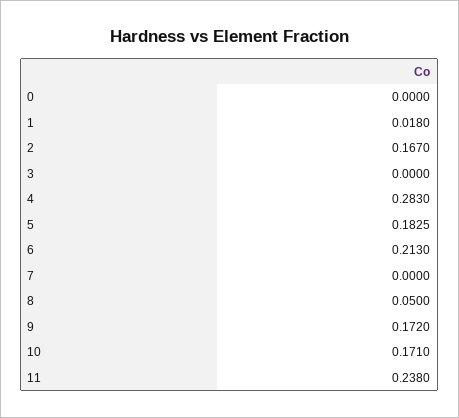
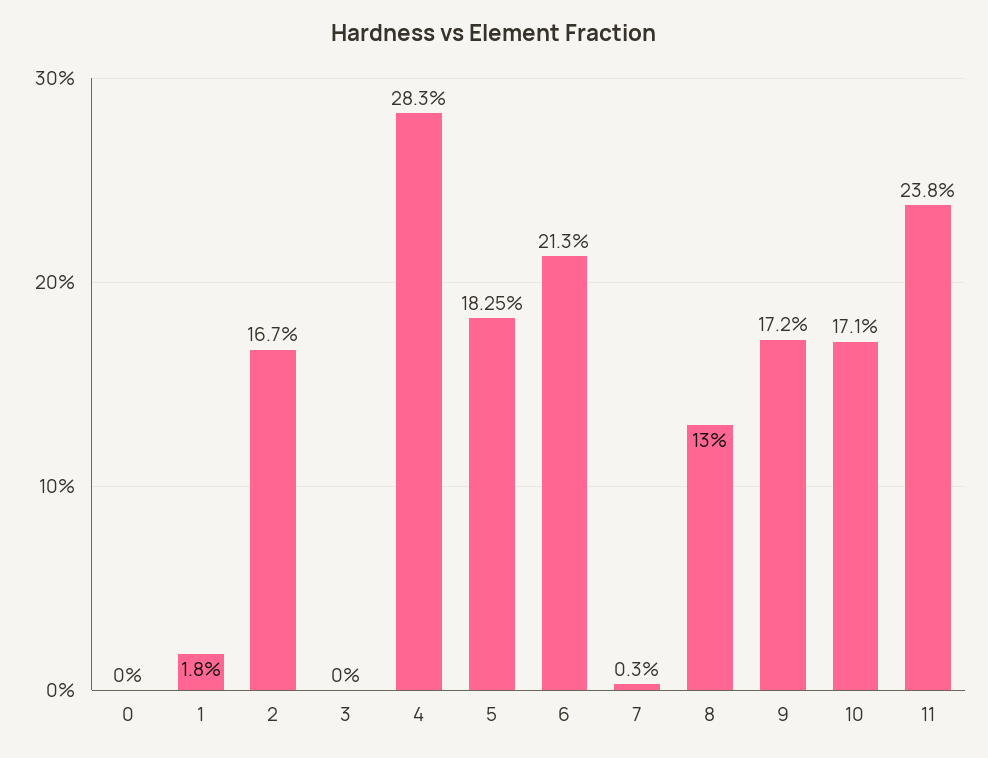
  {
    "0": 0,
    "1": 0.018,
    "2": 0.167,
    "3": 0,
    "4": 0.283,
    "5": 0.1825,
    "6": 0.213,
-   "7": 0,
+   "7": 0.003,
-   "8": 0.05,
+   "8": 0.13,
    "9": 0.172,
    "10": 0.171,
    "11": 0.238
  }

